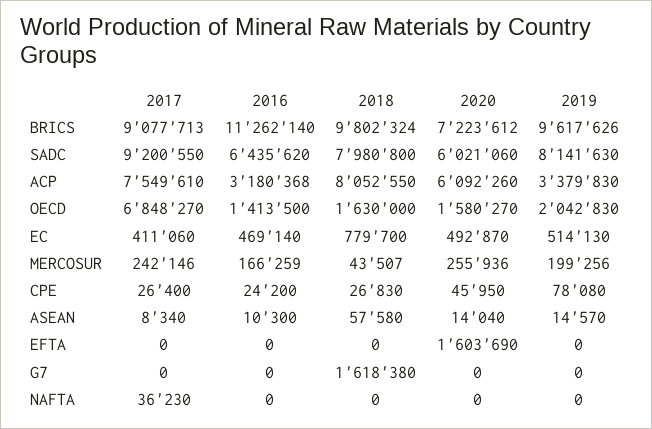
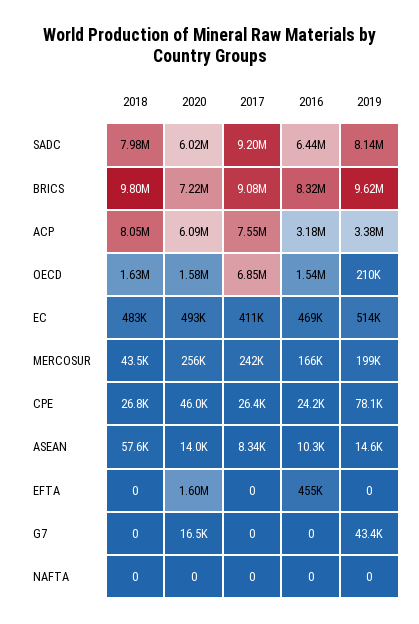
  {
    "2017": {
      "BRICS": 9077713,
      "SADC": 9200550,
      "ACP": 7549610,
      "OECD": 6848270,
      "EC": 411060,
      "MERCOSUR": 242146,
      "CPE": 26400,
      "ASEAN": 8340,
      "EFTA": 0,
      "G7": 0,
-     "NAFTA": 36230
+     "NAFTA": 0
    },
    "2016": {
-     "BRICS": 11262140,
+     "BRICS": 8320000,
      "SADC": 6435620,
      "ACP": 3180368,
-     "OECD": 1413500,
+     "OECD": 1540000,
      "EC": 469140,
      "MERCOSUR": 166259,
      "CPE": 24200,
      "ASEAN": 10300,
-     "EFTA": 0,
+     "EFTA": 455000,
      "G7": 0,
      "NAFTA": 0
    },
    "2018": {
      "BRICS": 9802324,
      "SADC": 7980800,
      "ACP": 8052550,
      "OECD": 1630000,
-     "EC": 779700,
+     "EC": 483000,
      "MERCOSUR": 43507,
      "CPE": 26830,
      "ASEAN": 57580,
      "EFTA": 0,
-     "G7": 1618380,
+     "G7": 0,
      "NAFTA": 0
    },
    "2020": {
      "BRICS": 7223612,
      "SADC": 6021060,
      "ACP": 6092260,
      "OECD": 1580270,
      "EC": 492870,
      "MERCOSUR": 255936,
      "CPE": 45950,
      "ASEAN": 14040,
      "EFTA": 1603690,
-     "G7": 0,
+     "G7": 16500,
      "NAFTA": 0
    },
    "2019": {
      "BRICS": 9617626,
      "SADC": 8141630,
      "ACP": 3379830,
-     "OECD": 2042830,
+     "OECD": 210000,
      "EC": 514130,
      "MERCOSUR": 199256,
      "CPE": 78080,
      "ASEAN": 14570,
      "EFTA": 0,
-     "G7": 0,
+     "G7": 43400,
      "NAFTA": 0
    }
  }

